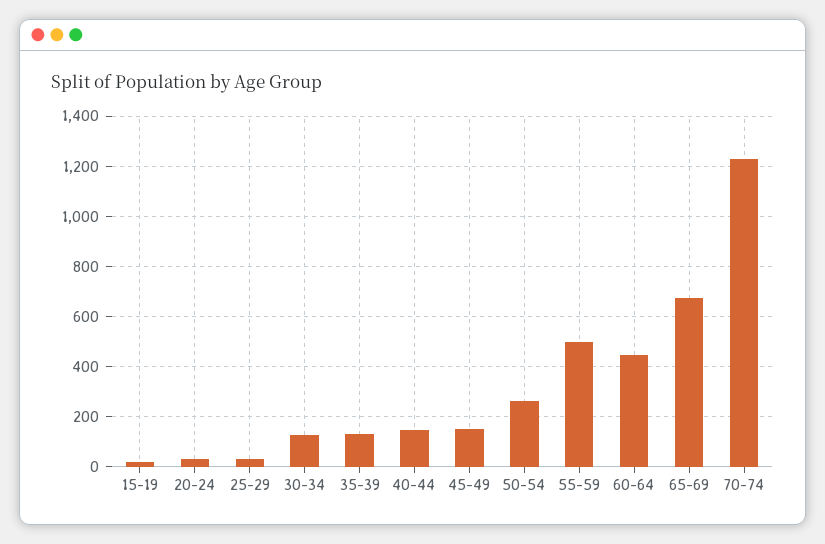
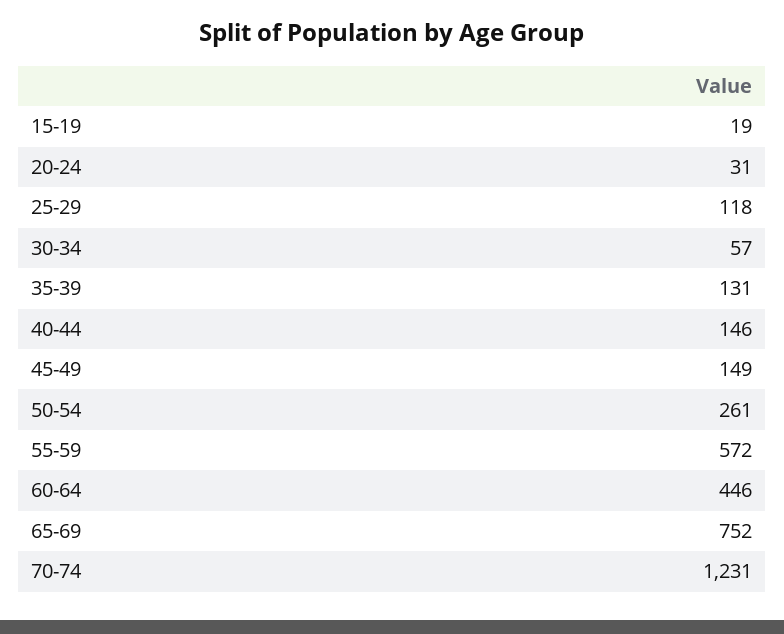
  {
    "15-19": 19,
    "20-24": 31,
-   "25-29": 25,
+   "25-29": 118,
-   "30-34": 125,
+   "30-34": 57,
    "35-39": 131,
    "40-44": 146,
    "45-49": 149,
    "50-54": 261,
-   "55-59": 500,
+   "55-59": 572,
    "60-64": 446,
-   "65-69": 675,
+   "65-69": 752,
    "70-74": 1231
  }

